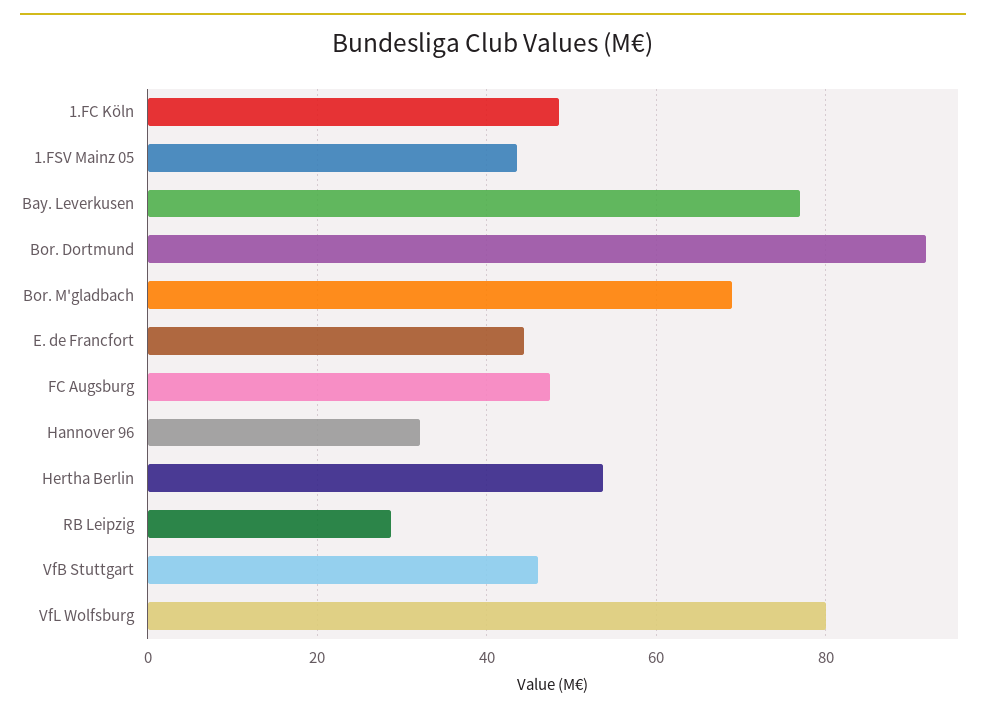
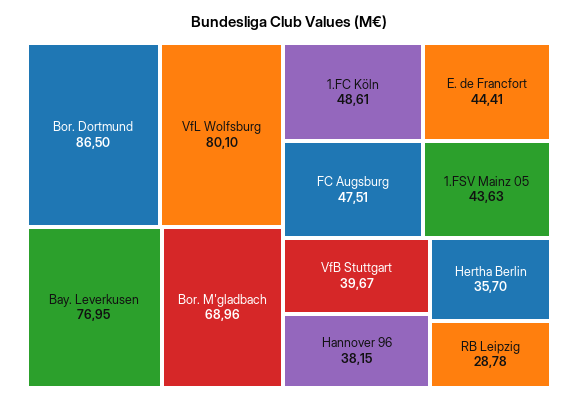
  {
    "1.FC Köln": 48.61,
    "1.FSV Mainz 05": 43.63,
    "Bay. Leverkusen": 76.95,
-   "Bor. Dortmund": 92,
+   "Bor. Dortmund": 86.5,
    "Bor. M'gladbach": 68.96,
    "E. de Francfort": 44.41,
    "FC Augsburg": 47.51,
-   "Hannover 96": 32,
+   "Hannover 96": 38.15,
-   "Hertha Berlin": 54,
+   "Hertha Berlin": 35.7,
    "RB Leipzig": 28.78,
-   "VfB Stuttgart": 46,
+   "VfB Stuttgart": 39.67,
    "VfL Wolfsburg": 80.1
  }

